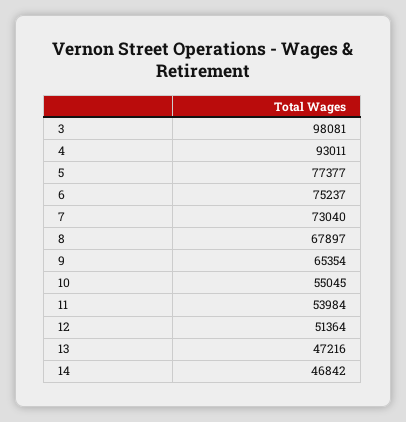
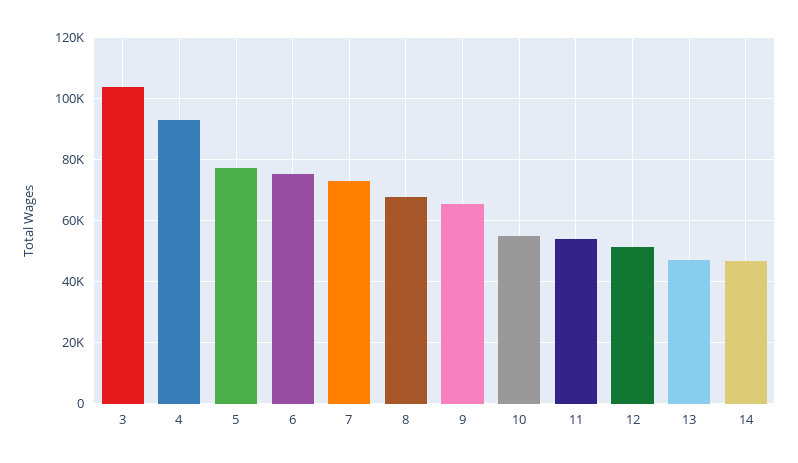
  {
-   "3": 98081,
+   "3": 104000,
    "4": 93011,
    "5": 77377,
    "6": 75237,
    "7": 73040,
    "8": 67897,
    "9": 65354,
    "10": 55045,
    "11": 53984,
    "12": 51364,
    "13": 47216,
    "14": 46842
  }

